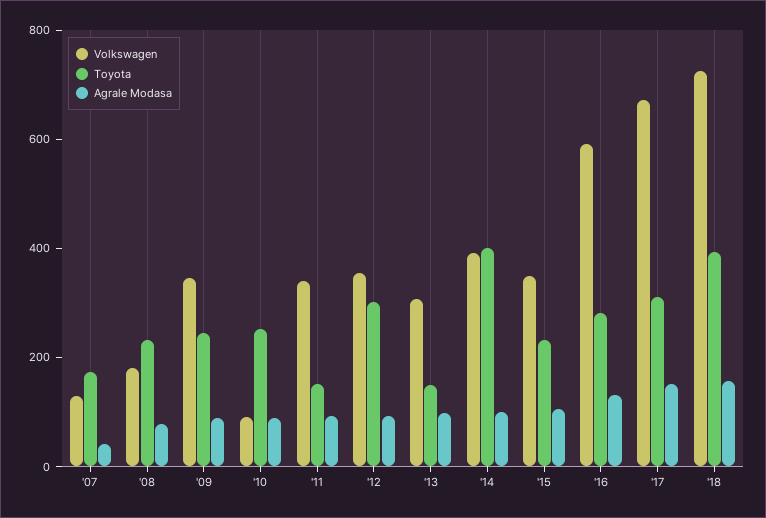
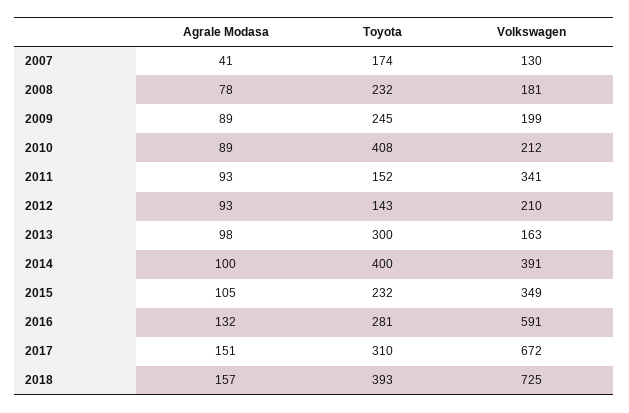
  {
    "Volkswagen": {
      "'07": 130,
      "'08": 181,
-     "'09": 350,
+     "'09": 199,
-     "'10": 100,
+     "'10": 212,
      "'11": 341,
-     "'12": 350,
+     "'12": 210,
-     "'13": 300,
+     "'13": 163,
      "'14": 391,
      "'15": 349,
      "'16": 591,
      "'17": 672,
      "'18": 725
    },
    "Toyota": {
      "'07": 174,
      "'08": 232,
      "'09": 245,
-     "'10": 250,
+     "'10": 408,
      "'11": 152,
-     "'12": 300,
+     "'12": 143,
-     "'13": 150,
+     "'13": 300,
      "'14": 400,
      "'15": 232,
      "'16": 281,
      "'17": 310,
      "'18": 393
    },
    "Agrale Modasa": {
      "'07": 41,
      "'08": 78,
      "'09": 89,
      "'10": 89,
      "'11": 93,
      "'12": 93,
      "'13": 98,
      "'14": 100,
      "'15": 105,
      "'16": 132,
      "'17": 151,
      "'18": 157
    }
  }

